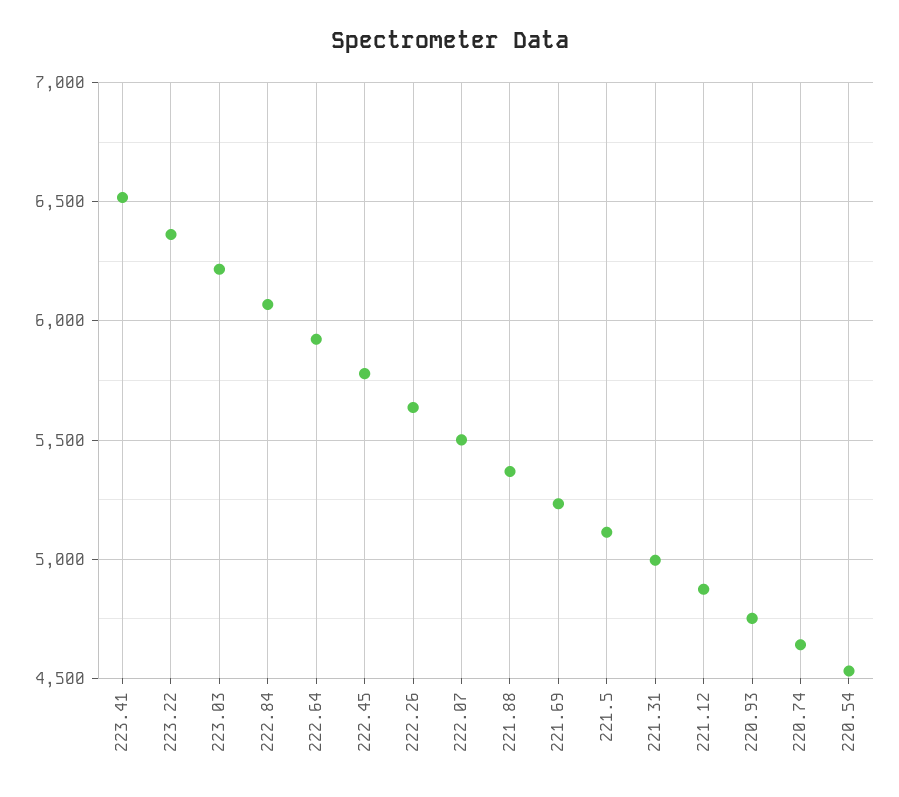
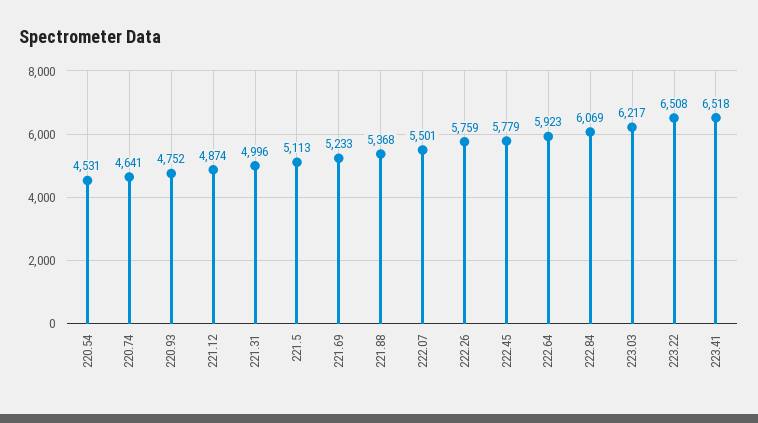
  {
    "223.41": 6518,
-   "223.22": 6350,
+   "223.22": 6508,
    "223.03": 6217,
    "222.84": 6069,
    "222.64": 5923,
    "222.45": 5779,
-   "222.26": 5650,
+   "222.26": 5759,
    "222.07": 5501,
    "221.88": 5368,
    "221.69": 5233,
    "221.5": 5113,
    "221.31": 4996,
    "221.12": 4874,
    "220.93": 4752,
    "220.74": 4641,
    "220.54": 4531
  }

